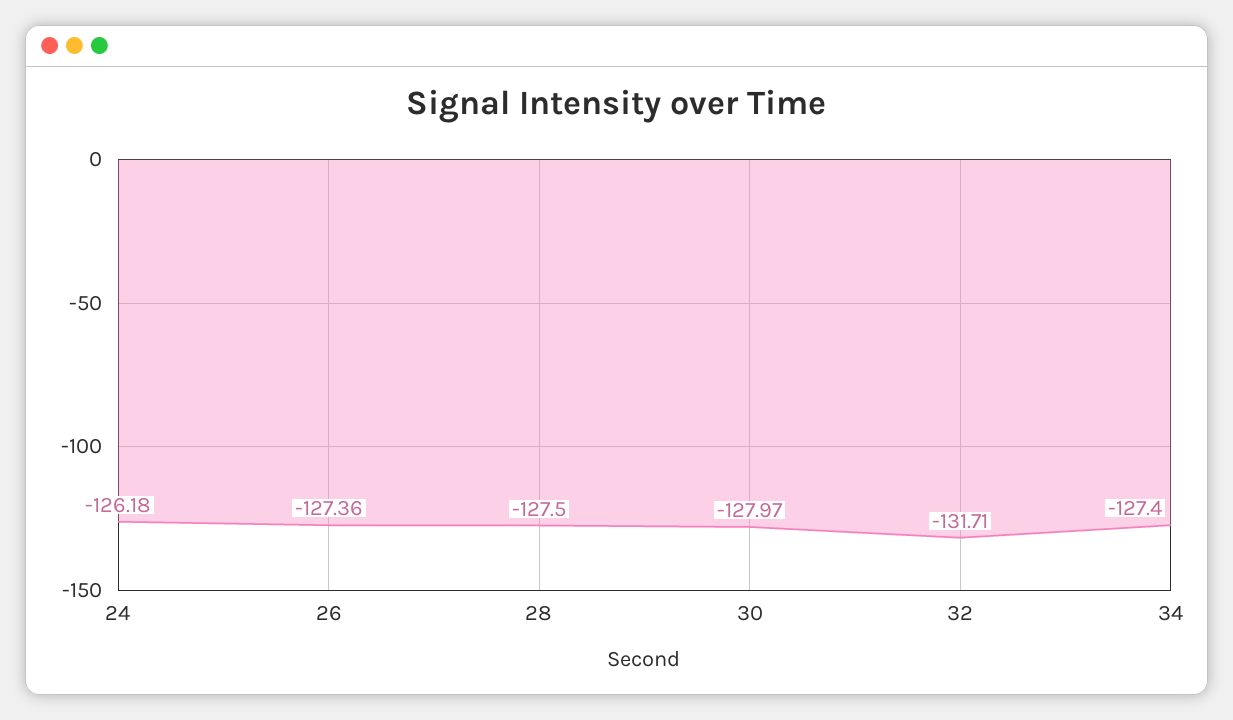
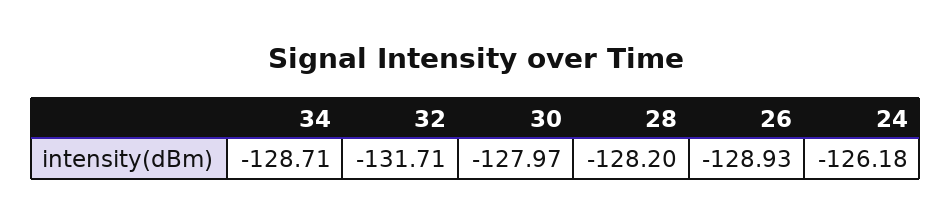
  {
    "24": -126.18,
-   "26": -127.36,
+   "26": -128.93,
-   "28": -127.5,
+   "28": -128.2,
    "30": -127.97,
    "32": -131.71,
-   "34": -127.4
+   "34": -128.71
  }

